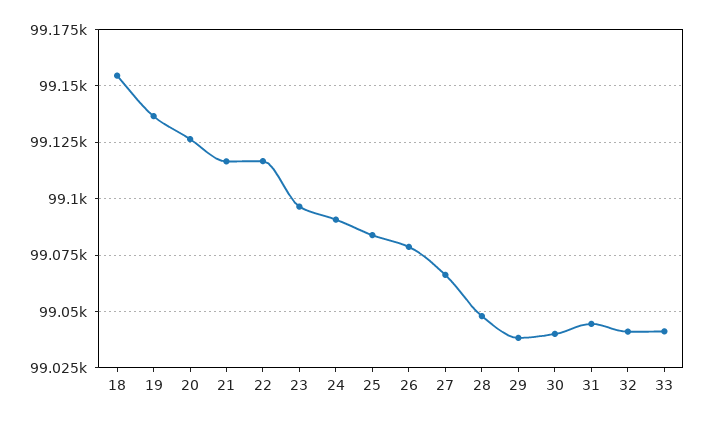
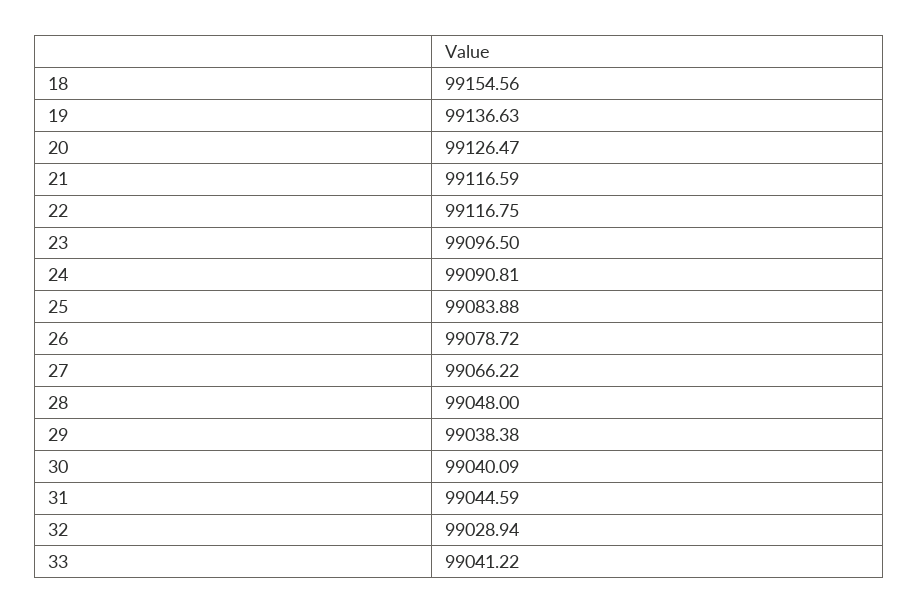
  {
    "18": 99154.56,
    "19": 99136.63,
    "20": 99126.47,
    "21": 99116.59,
    "22": 99116.75,
    "23": 99096.5,
    "24": 99090.81,
    "25": 99083.88,
    "26": 99078.72,
    "27": 99066.22,
    "28": 99048,
    "29": 99038.38,
    "30": 99040.09,
    "31": 99044.59,
-   "32": 99040,
+   "32": 99028.94,
    "33": 99041.22
  }

